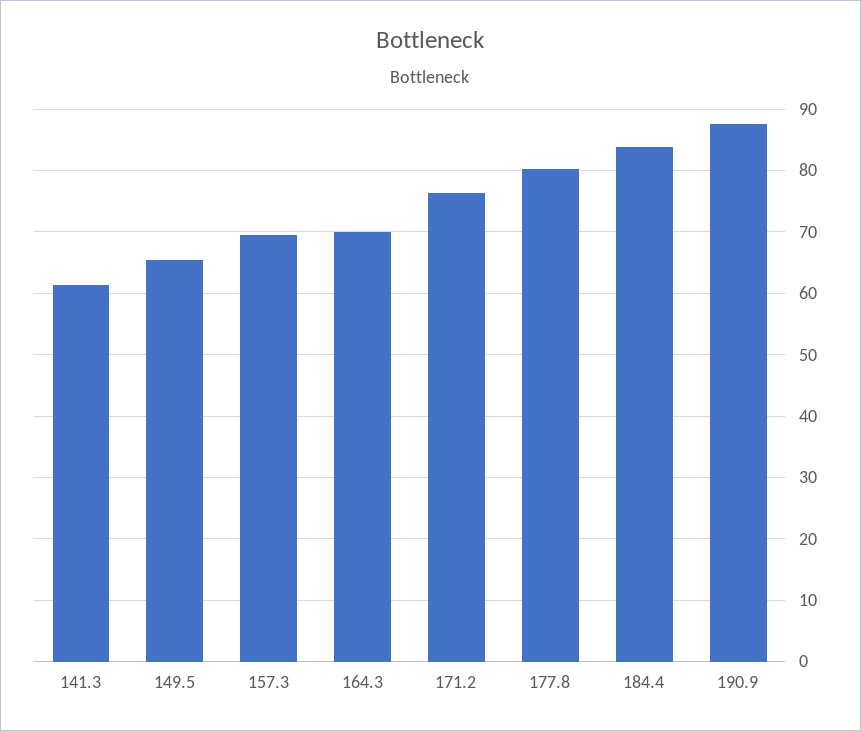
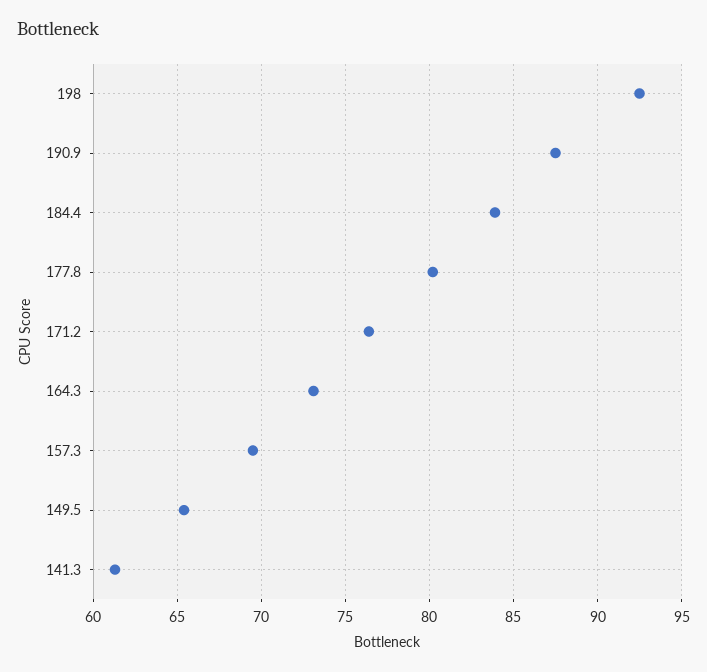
  {
    "141.3": 61.5,
    "149.5": 65.5,
    "157.3": 69.5,
-   "164.3": 70,
+   "164.3": 73,
    "171.2": 76.5,
    "177.8": 80,
    "184.4": 84,
-   "190.9": 87.5
+   "190.9": 87.5,
+   "198": 92.5
  }

